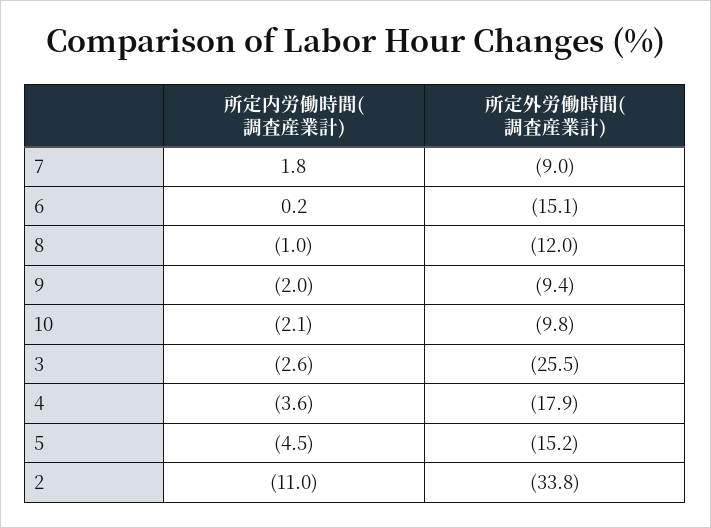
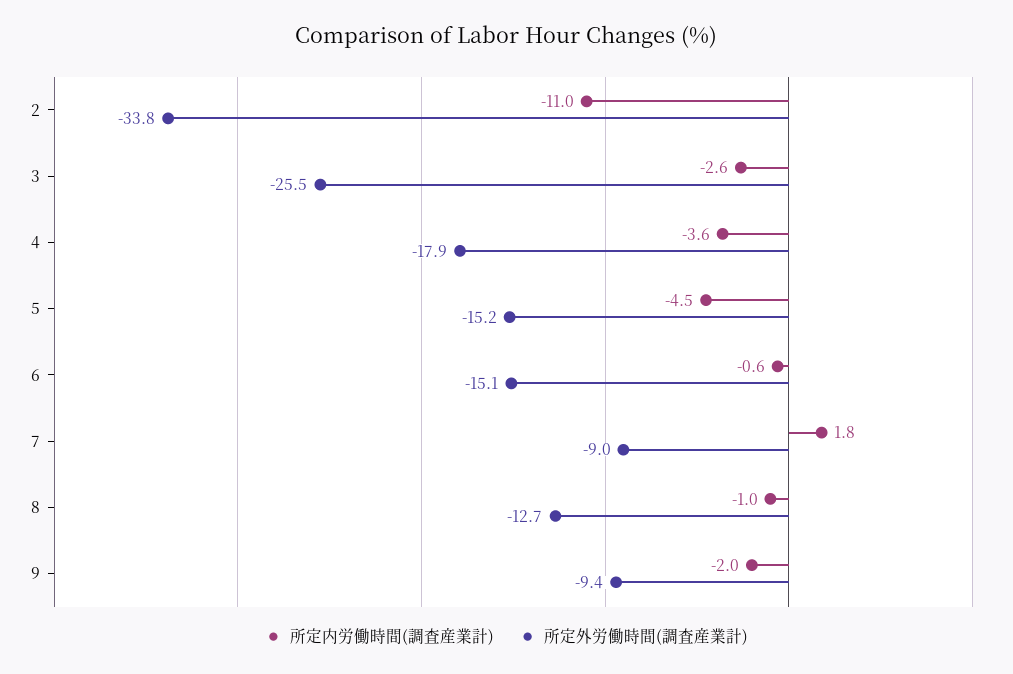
  {
    "所定内労働時間(調査産業計)": {
      "7": 1.8,
-     "6": 0.2,
+     "6": -0.6,
      "8": -1,
      "9": -2,
-     "10": -2.1,
      "3": -2.6,
      "4": -3.6,
      "5": -4.5,
      "2": -11
    },
    "所定外労働時間(調査産業計)": {
      "7": -9,
      "6": -15.1,
-     "8": -12,
+     "8": -12.7,
      "9": -9.4,
-     "10": -9.8,
      "3": -25.5,
      "4": -17.9,
      "5": -15.2,
      "2": -33.8
    }
  }

